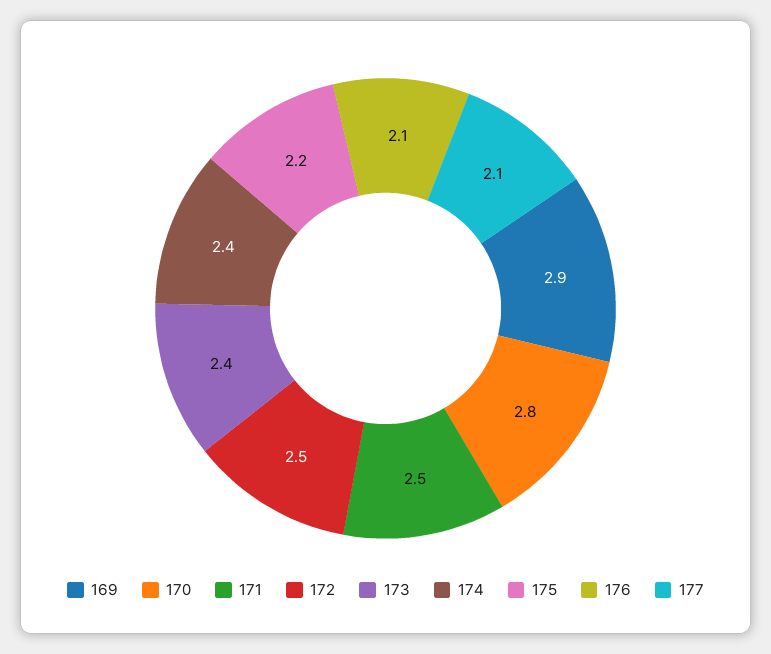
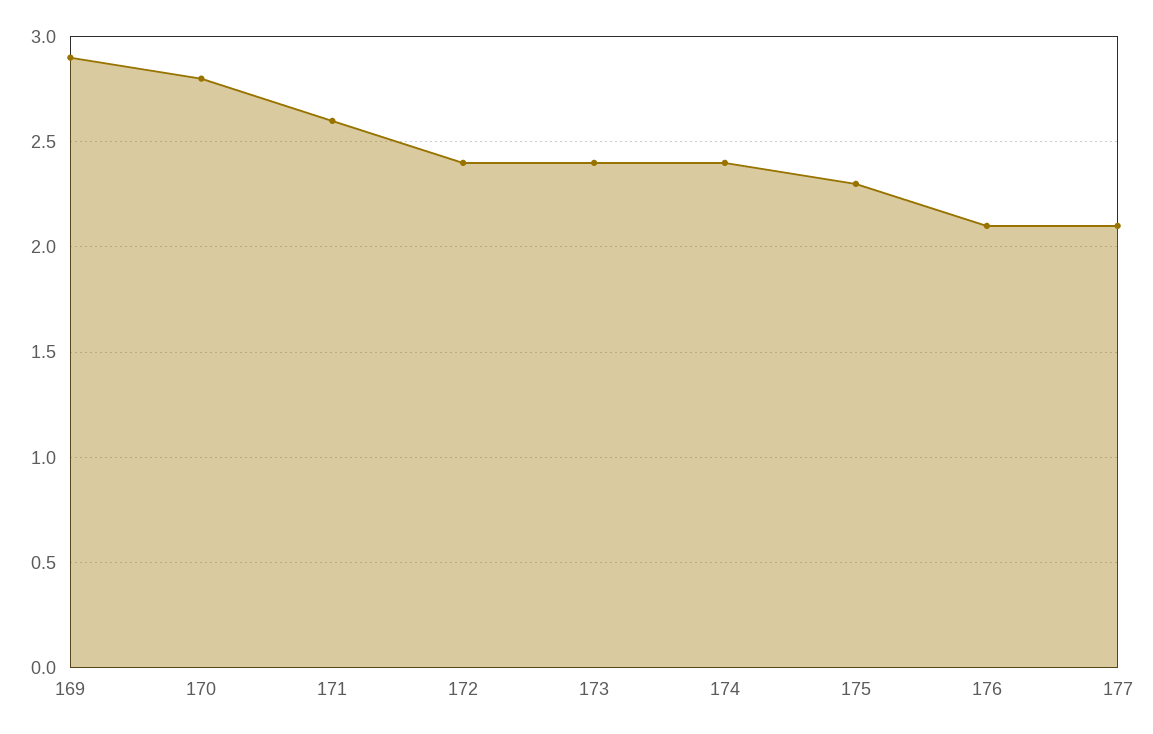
  {
    "169": 2.9,
    "170": 2.8,
-   "171": 2.5,
+   "171": 2.6,
-   "172": 2.5,
+   "172": 2.4,
    "173": 2.4,
    "174": 2.4,
-   "175": 2.2,
+   "175": 2.3,
    "176": 2.1,
    "177": 2.1
  }

